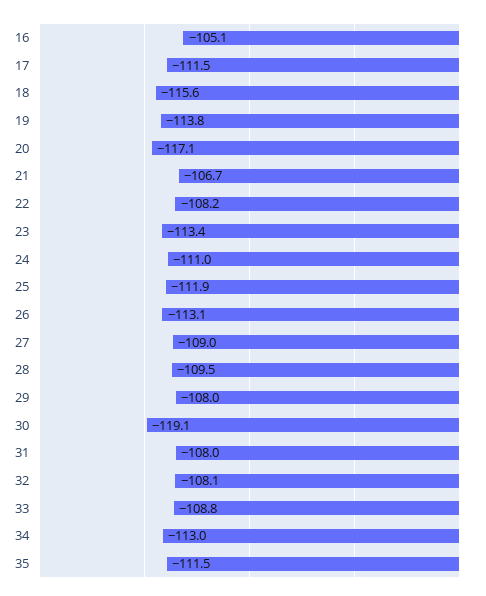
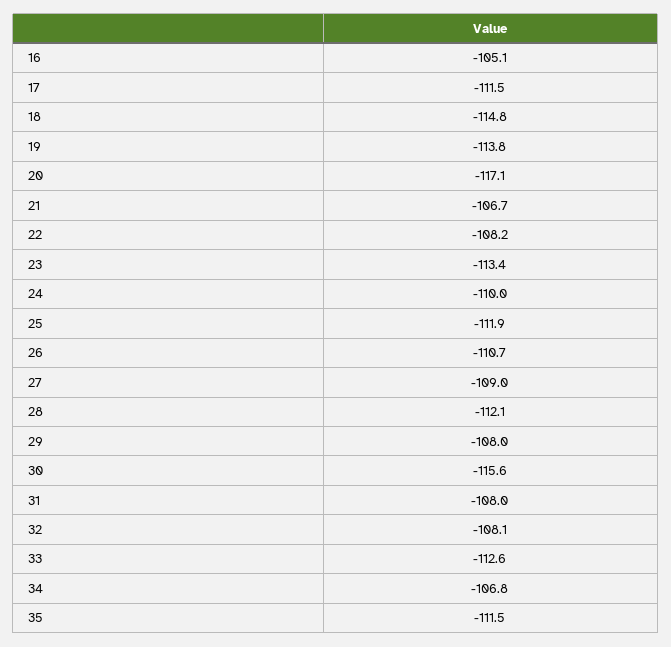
  {
    "16": -105.1,
    "17": -111.5,
-   "18": -115.6,
+   "18": -114.8,
    "19": -113.8,
    "20": -117.1,
    "21": -106.7,
    "22": -108.2,
    "23": -113.4,
-   "24": -111,
+   "24": -110,
    "25": -111.9,
-   "26": -113.1,
+   "26": -110.7,
    "27": -109,
-   "28": -109.5,
+   "28": -112.1,
    "29": -108,
-   "30": -119.1,
+   "30": -115.6,
    "31": -108,
    "32": -108.1,
-   "33": -108.8,
+   "33": -112.6,
-   "34": -113,
+   "34": -106.8,
    "35": -111.5
  }

